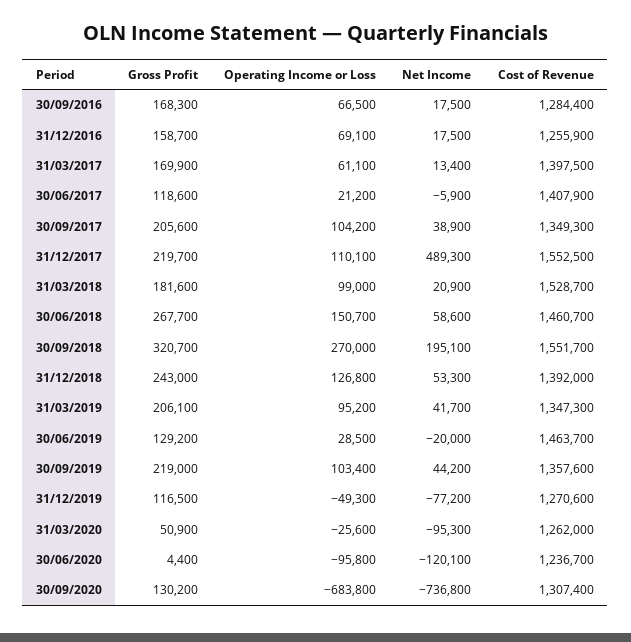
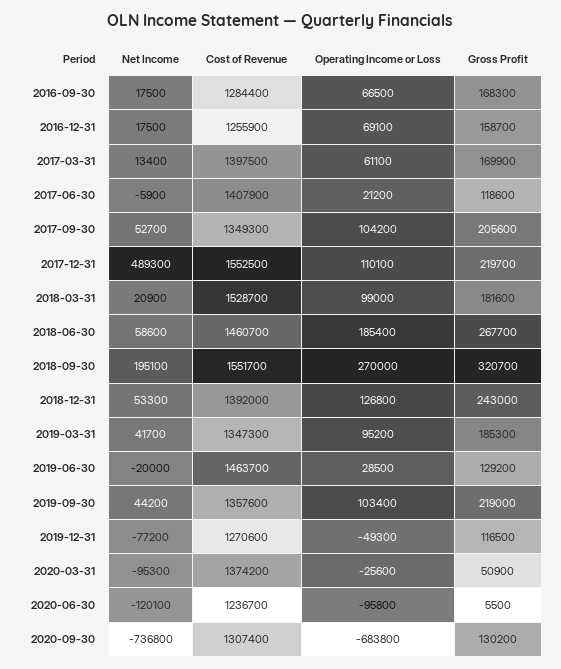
  {
    "Gross Profit": {
      "30/09/2016": 168300,
      "31/12/2016": 158700,
      "31/03/2017": 169900,
      "30/06/2017": 118600,
      "30/09/2017": 205600,
      "31/12/2017": 219700,
      "31/03/2018": 181600,
      "30/06/2018": 267700,
      "30/09/2018": 320700,
      "31/12/2018": 243000,
-     "31/03/2019": 206100,
+     "31/03/2019": 185300,
      "30/06/2019": 129200,
      "30/09/2019": 219000,
      "31/12/2019": 116500,
      "31/03/2020": 50900,
-     "30/06/2020": 4400,
+     "30/06/2020": 5500,
      "30/09/2020": 130200
    },
    "Operating Income or Loss": {
      "30/09/2016": 66500,
      "31/12/2016": 69100,
      "31/03/2017": 61100,
      "30/06/2017": 21200,
      "30/09/2017": 104200,
      "31/12/2017": 110100,
      "31/03/2018": 99000,
-     "30/06/2018": 150700,
+     "30/06/2018": 185400,
      "30/09/2018": 270000,
      "31/12/2018": 126800,
      "31/03/2019": 95200,
      "30/06/2019": 28500,
      "30/09/2019": 103400,
      "31/12/2019": -49300,
      "31/03/2020": -25600,
      "30/06/2020": -95800,
      "30/09/2020": -683800
    },
    "Net Income": {
      "30/09/2016": 17500,
      "31/12/2016": 17500,
      "31/03/2017": 13400,
      "30/06/2017": -5900,
-     "30/09/2017": 38900,
+     "30/09/2017": 52700,
      "31/12/2017": 489300,
      "31/03/2018": 20900,
      "30/06/2018": 58600,
      "30/09/2018": 195100,
      "31/12/2018": 53300,
      "31/03/2019": 41700,
      "30/06/2019": -20000,
      "30/09/2019": 44200,
      "31/12/2019": -77200,
      "31/03/2020": -95300,
      "30/06/2020": -120100,
      "30/09/2020": -736800
    },
    "Cost of Revenue": {
      "30/09/2016": 1284400,
      "31/12/2016": 1255900,
      "31/03/2017": 1397500,
      "30/06/2017": 1407900,
      "30/09/2017": 1349300,
      "31/12/2017": 1552500,
      "31/03/2018": 1528700,
      "30/06/2018": 1460700,
      "30/09/2018": 1551700,
      "31/12/2018": 1392000,
      "31/03/2019": 1347300,
      "30/06/2019": 1463700,
      "30/09/2019": 1357600,
      "31/12/2019": 1270600,
-     "31/03/2020": 1262000,
+     "31/03/2020": 1374200,
      "30/06/2020": 1236700,
      "30/09/2020": 1307400
    }
  }

